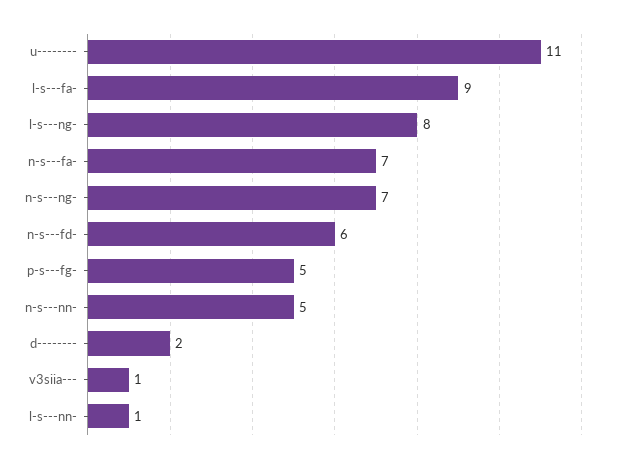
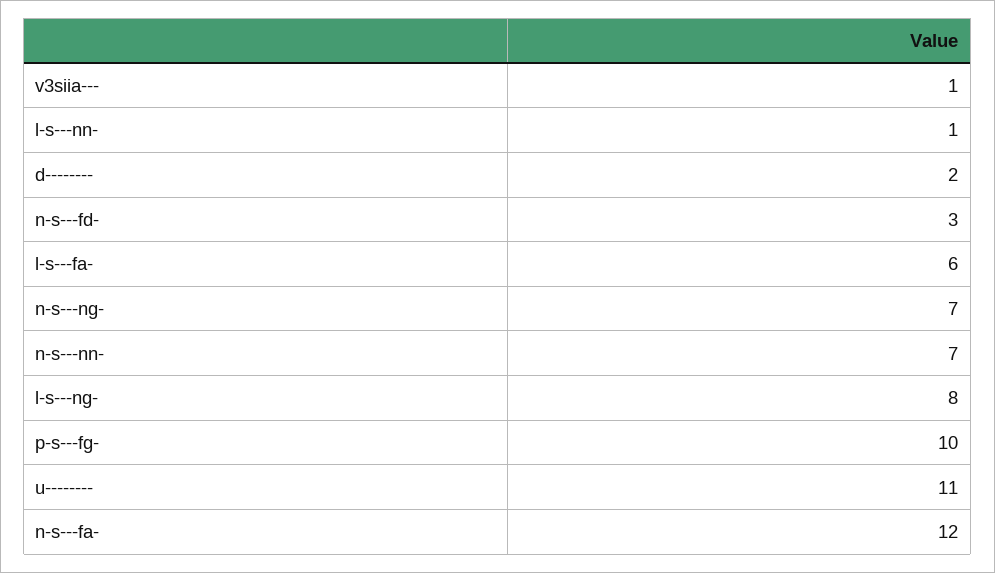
  {
    "u--------": 11,
-   "l-s---fa-": 9,
+   "l-s---fa-": 6,
    "l-s---ng-": 8,
-   "n-s---fa-": 7,
+   "n-s---fa-": 12,
    "n-s---ng-": 7,
-   "n-s---fd-": 6,
+   "n-s---fd-": 3,
-   "p-s---fg-": 5,
+   "p-s---fg-": 10,
-   "n-s---nn-": 5,
+   "n-s---nn-": 7,
    "d--------": 2,
    "v3siia---": 1,
    "l-s---nn-": 1
  }

